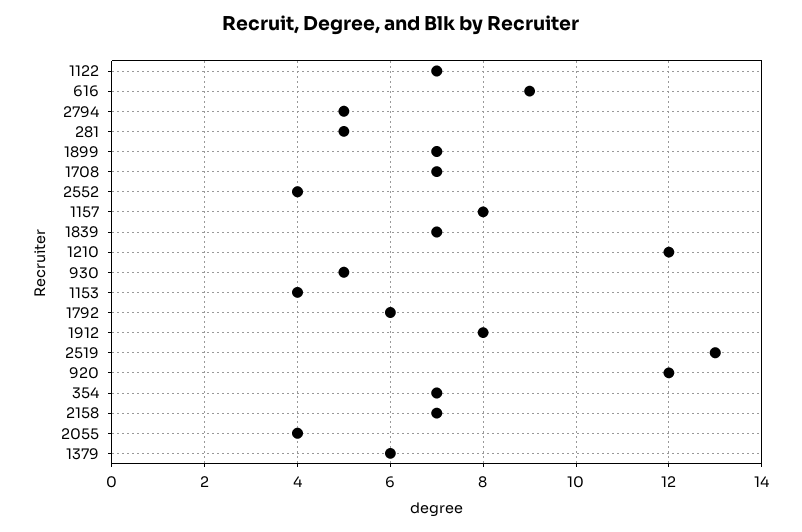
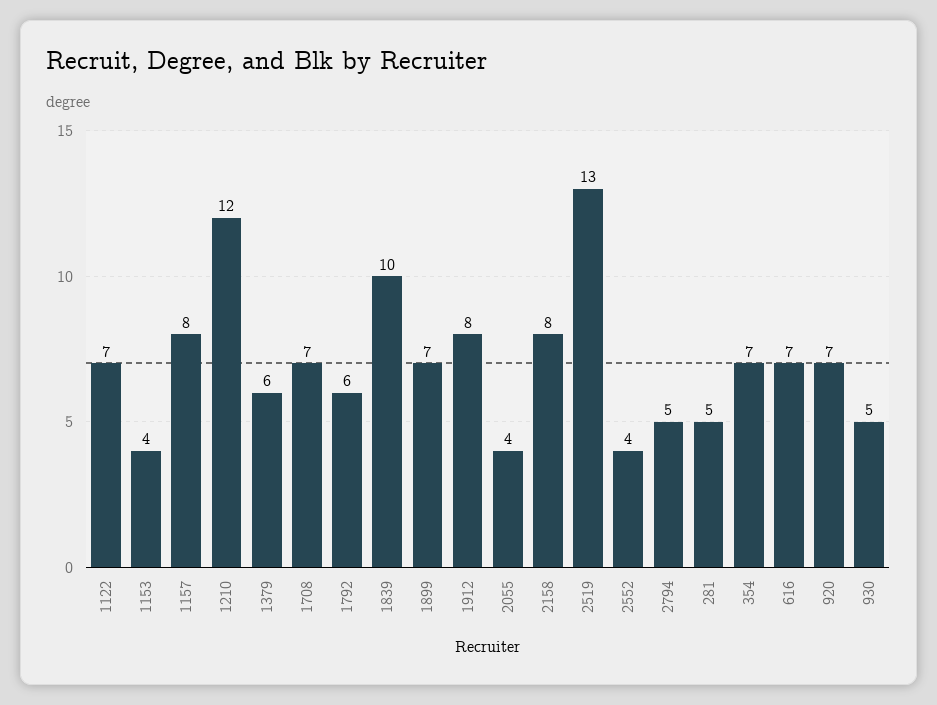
  {
    "1122": 7,
-   "616": 9,
+   "616": 7,
    "2794": 5,
    "281": 5,
    "1899": 7,
    "1708": 7,
    "2552": 4,
    "1157": 8,
-   "1839": 7,
+   "1839": 10,
    "1210": 12,
    "930": 5,
    "1153": 4,
    "1792": 6,
    "1912": 8,
    "2519": 13,
-   "920": 12,
+   "920": 7,
    "354": 7,
-   "2158": 7,
+   "2158": 8,
    "2055": 4,
    "1379": 6
  }

